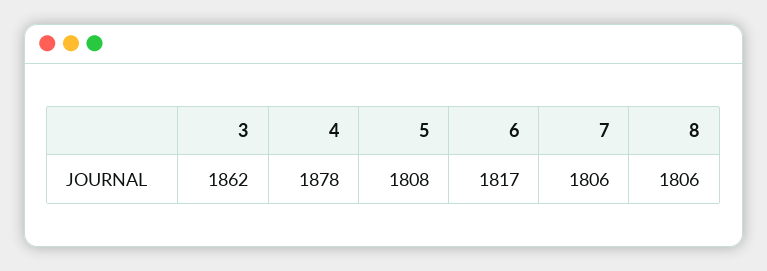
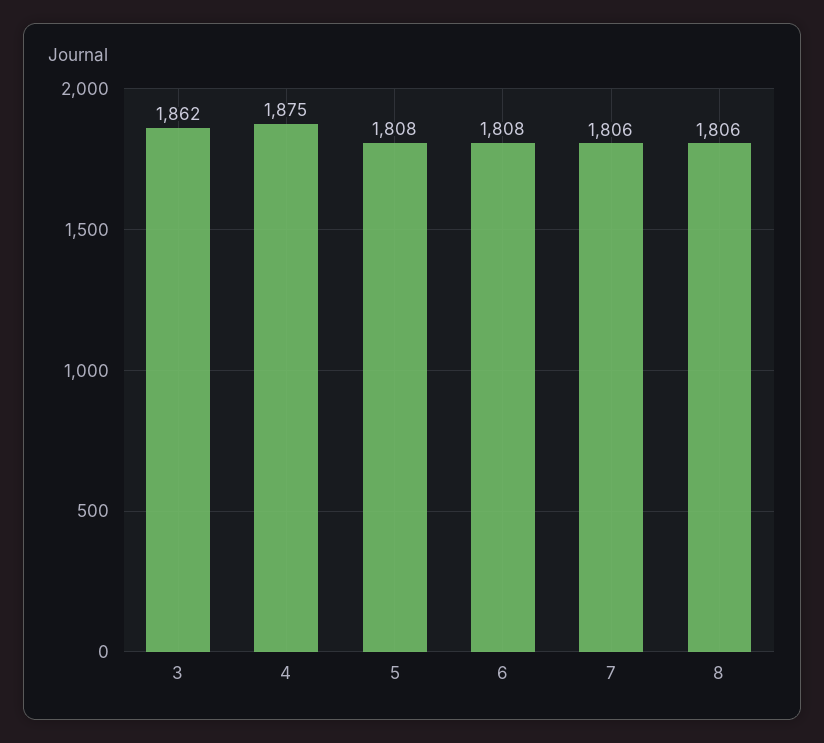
  {
    "3": 1862,
-   "4": 1878,
+   "4": 1875,
    "5": 1808,
-   "6": 1817,
+   "6": 1808,
    "7": 1806,
    "8": 1806
  }

